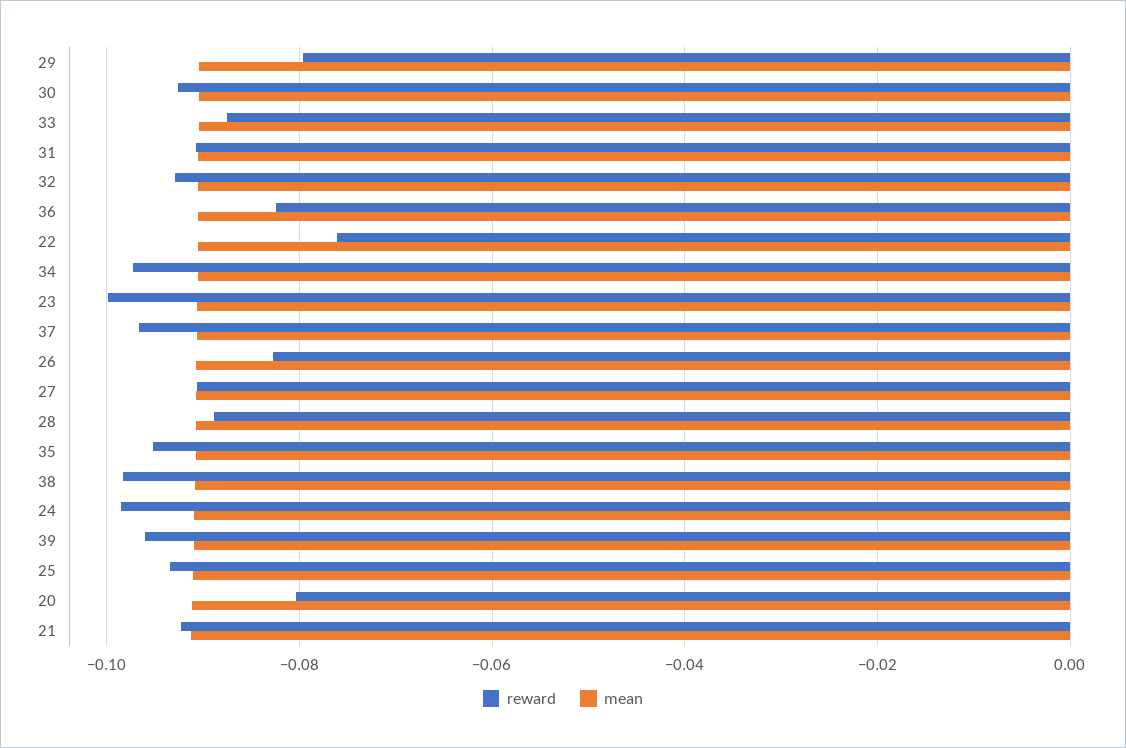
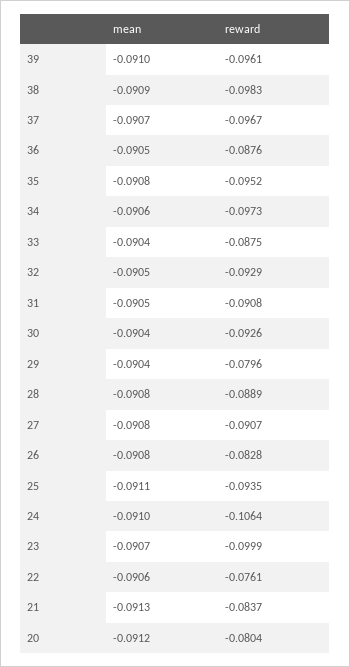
  {
    "reward": {
      "29": -0.0796,
      "30": -0.0926,
      "33": -0.0875,
      "31": -0.0908,
      "32": -0.0929,
-     "36": -0.082,
+     "36": -0.0876,
      "22": -0.0761,
      "34": -0.0973,
      "23": -0.0999,
      "37": -0.0967,
      "26": -0.0828,
      "27": -0.0907,
      "28": -0.0889,
      "35": -0.0952,
      "38": -0.0983,
-     "24": -0.098,
+     "24": -0.1064,
      "39": -0.0961,
      "25": -0.0935,
      "20": -0.0804,
-     "21": -0.092
+     "21": -0.0837
    },
    "mean": {
      "29": -0.0904,
      "30": -0.0904,
      "33": -0.0904,
      "31": -0.0905,
      "32": -0.0905,
      "36": -0.0905,
      "22": -0.0906,
      "34": -0.0906,
      "23": -0.0907,
      "37": -0.0907,
      "26": -0.0908,
      "27": -0.0908,
      "28": -0.0908,
      "35": -0.0908,
      "38": -0.0909,
      "24": -0.091,
      "39": -0.091,
      "25": -0.0911,
      "20": -0.0912,
      "21": -0.0913
    }
  }

